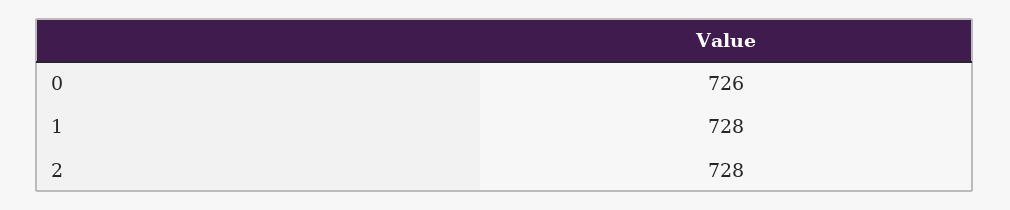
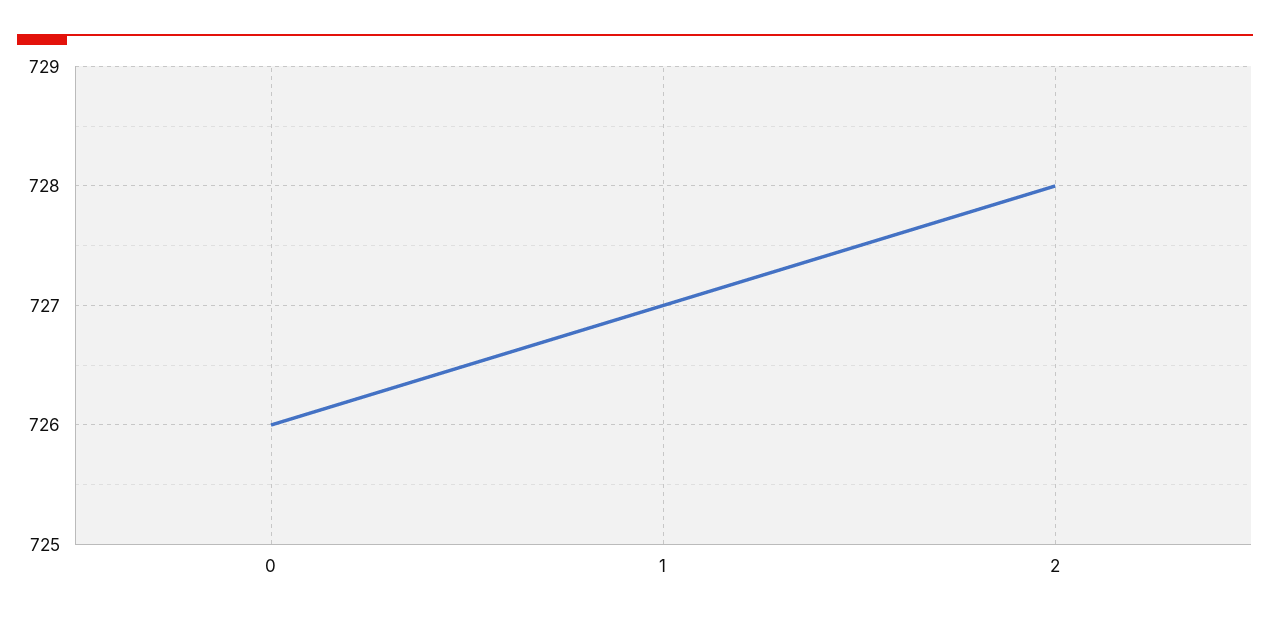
  {
    "0": 726,
-   "1": 728,
+   "1": 727,
    "2": 728
  }

